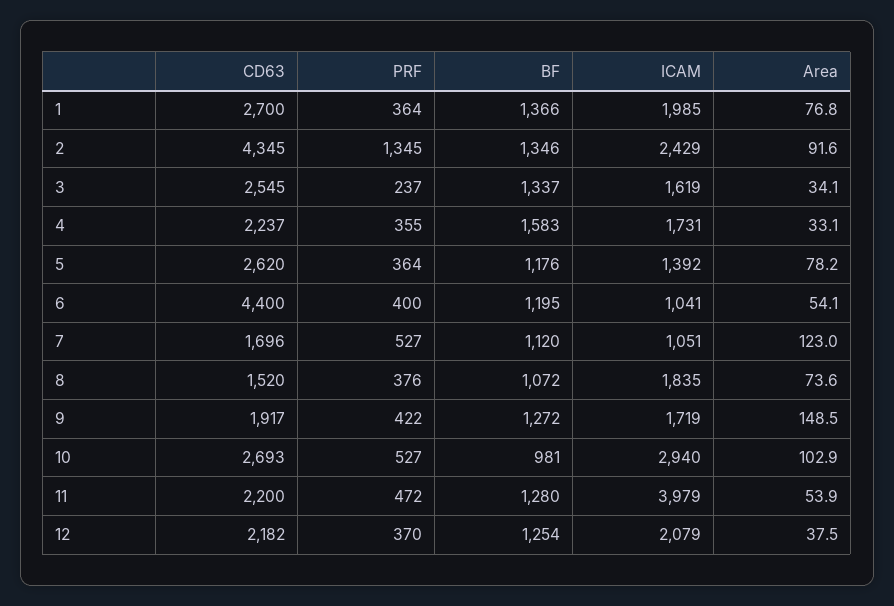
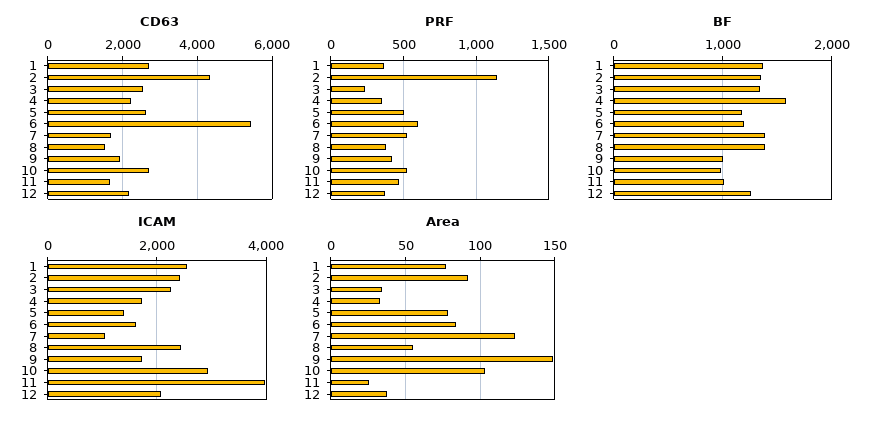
  {
    "CD63": {
      "1": 2700,
      "2": 4345,
      "3": 2545,
      "4": 2237,
      "5": 2620,
-     "6": 4400,
+     "6": 5400,
      "7": 1696,
      "8": 1520,
      "9": 1917,
      "10": 2693,
-     "11": 2200,
+     "11": 1600,
      "12": 2182
    },
    "PRF": {
      "1": 364,
-     "2": 1345,
+     "2": 1150,
      "3": 237,
      "4": 355,
-     "5": 364,
+     "5": 500,
-     "6": 400,
+     "6": 600,
      "7": 527,
      "8": 376,
      "9": 422,
      "10": 527,
      "11": 472,
      "12": 370
    },
    "BF": {
      "1": 1366,
      "2": 1346,
      "3": 1337,
      "4": 1583,
      "5": 1176,
      "6": 1195,
-     "7": 1120,
+     "7": 1400,
-     "8": 1072,
+     "8": 1400,
-     "9": 1272,
+     "9": 1000,
      "10": 981,
-     "11": 1280,
+     "11": 1000,
      "12": 1254
    },
    "ICAM": {
-     "1": 1985,
+     "1": 2600,
      "2": 2429,
-     "3": 1619,
+     "3": 2200,
      "4": 1731,
      "5": 1392,
-     "6": 1041,
+     "6": 1600,
      "7": 1051,
-     "8": 1835,
+     "8": 2400,
      "9": 1719,
      "10": 2940,
      "11": 3979,
      "12": 2079
    },
    "Area": {
      "1": 76.8,
      "2": 91.6,
      "3": 34.1,
      "4": 33.1,
      "5": 78.2,
-     "6": 54.1,
+     "6": 85,
      "7": 123,
-     "8": 73.6,
+     "8": 55,
      "9": 148.5,
      "10": 102.9,
-     "11": 53.9,
+     "11": 25,
      "12": 37.5
    }
  }

